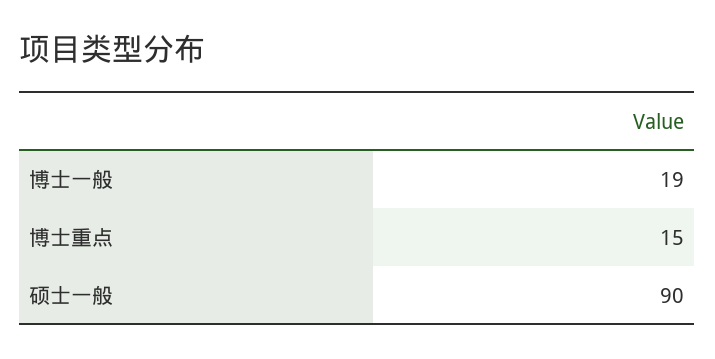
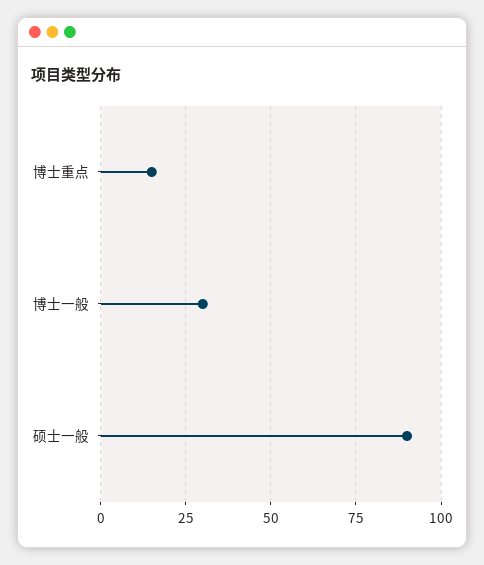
  {
-   "博士一般": 19,
+   "博士一般": 30,
    "博士重点": 15,
    "硕士一般": 90
  }

